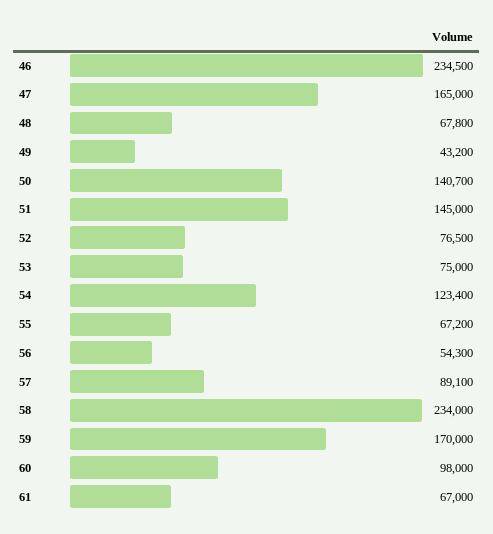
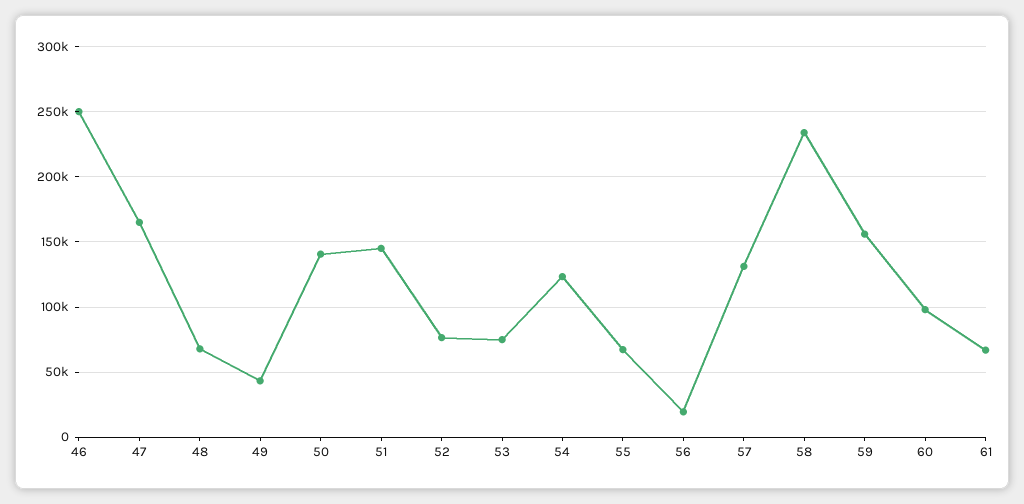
  {
-   "46": 234500,
+   "46": 250000,
    "47": 165000,
    "48": 67800,
    "49": 43200,
    "50": 140700,
    "51": 145000,
    "52": 76500,
    "53": 75000,
    "54": 123400,
    "55": 67200,
-   "56": 54300,
+   "56": 20000,
-   "57": 89100,
+   "57": 130000,
    "58": 234000,
-   "59": 170000,
+   "59": 155000,
    "60": 98000,
    "61": 67000
  }

